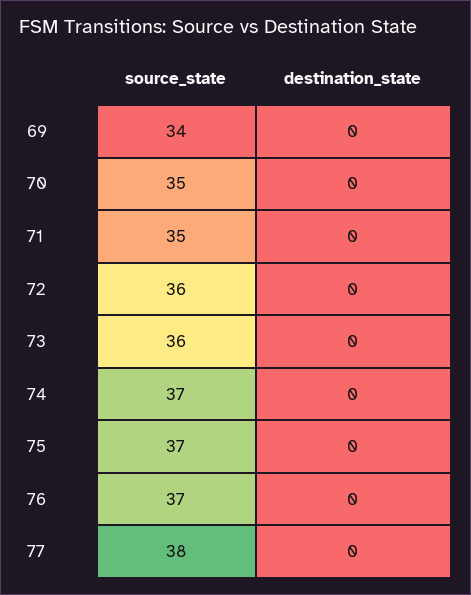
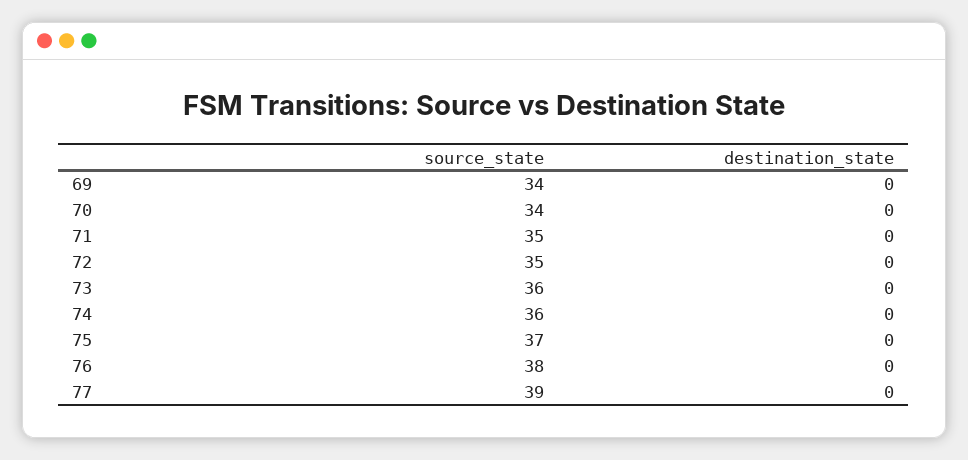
  {
    "source_state": {
      "69": 34,
-     "70": 35,
+     "70": 34,
      "71": 35,
-     "72": 36,
+     "72": 35,
      "73": 36,
-     "74": 37,
+     "74": 36,
      "75": 37,
-     "76": 37,
+     "76": 38,
-     "77": 38
+     "77": 39
    },
    "destination_state": {
      "69": 0,
      "70": 0,
      "71": 0,
      "72": 0,
      "73": 0,
      "74": 0,
      "75": 0,
      "76": 0,
      "77": 0
    }
  }

